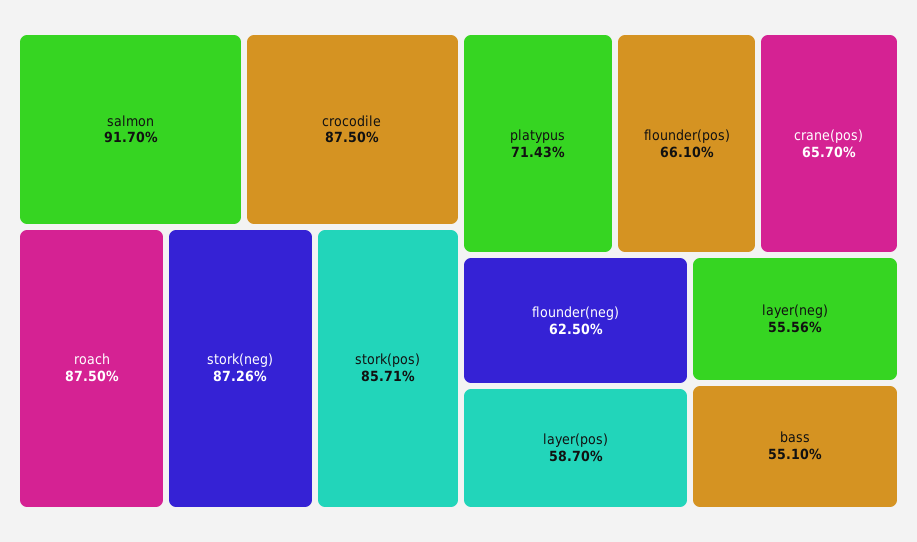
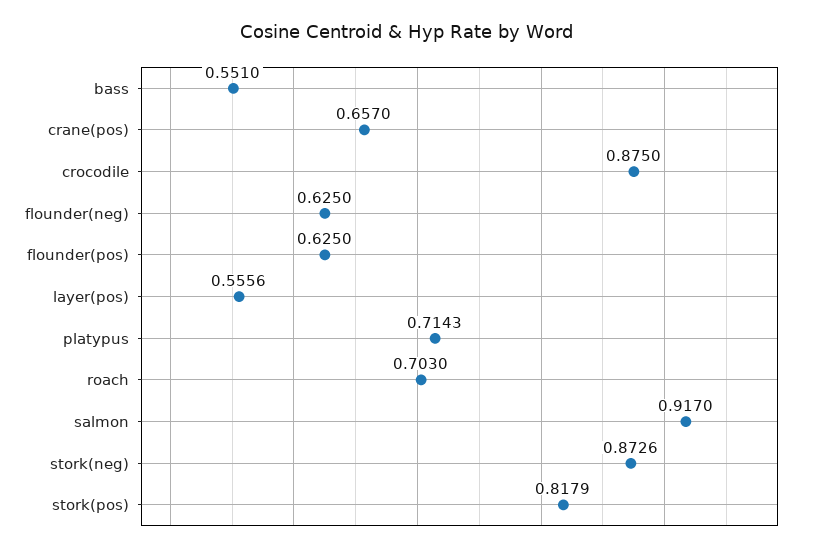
  {
    "salmon": 0.917,
    "crocodile": 0.875,
-   "roach": 0.875,
+   "roach": 0.703,
    "stork(neg)": 0.8726,
-   "stork(pos)": 0.8571,
+   "stork(pos)": 0.8179,
    "platypus": 0.7143,
-   "flounder(pos)": 0.661,
+   "flounder(pos)": 0.625,
    "crane(pos)": 0.657,
    "flounder(neg)": 0.625,
-   "layer(pos)": 0.587,
+   "layer(pos)": 0.5556,
-   "layer(neg)": 0.5556,
    "bass": 0.551
  }

